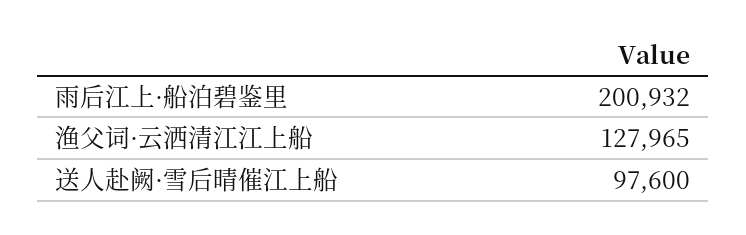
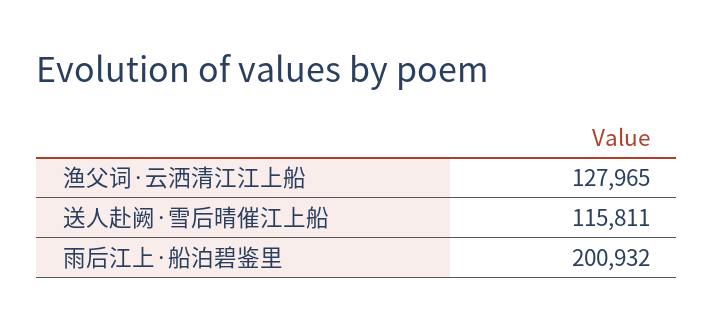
  {
    "雨后江上·船泊碧鉴里": 200932,
    "渔父词·云洒清江江上船": 127965,
-   "送人赴阙·雪后晴催江上船": 97600
+   "送人赴阙·雪后晴催江上船": 115811
  }

